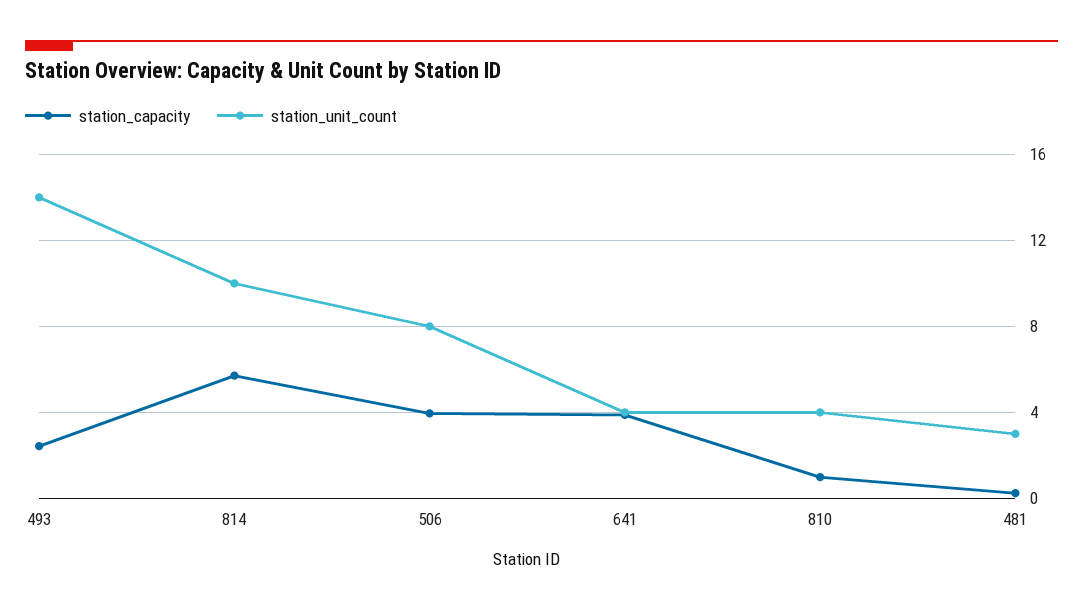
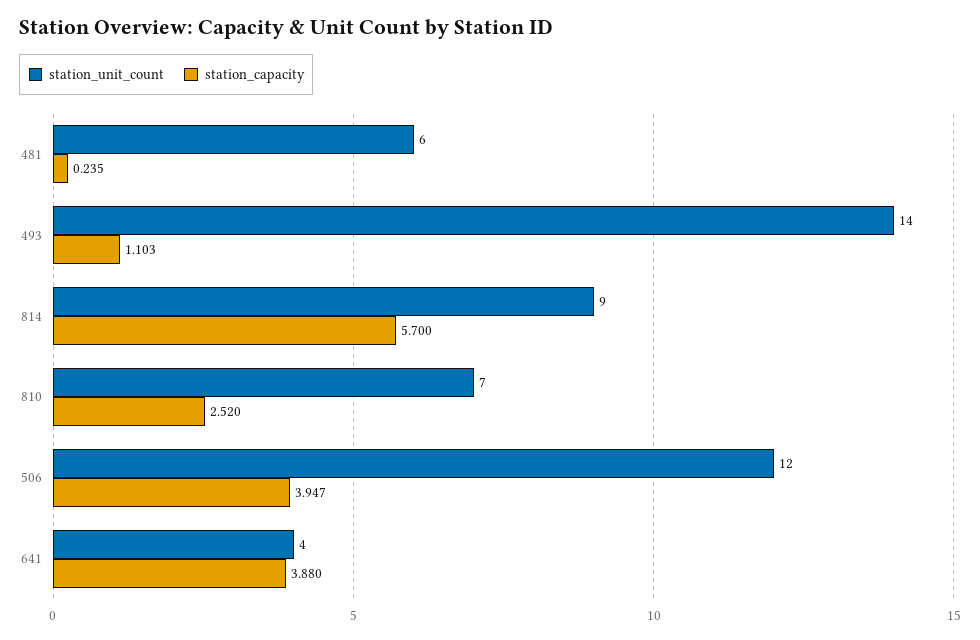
  {
    "station_capacity": {
-     "493": 2.5,
+     "493": 1.103,
      "814": 5.7,
      "506": 3.947,
      "641": 3.88,
-     "810": 1,
+     "810": 2.52,
      "481": 0.235
    },
    "station_unit_count": {
      "493": 14,
-     "814": 10,
+     "814": 9,
-     "506": 8,
+     "506": 12,
      "641": 4,
-     "810": 4,
+     "810": 7,
-     "481": 3
+     "481": 6
    }
  }

